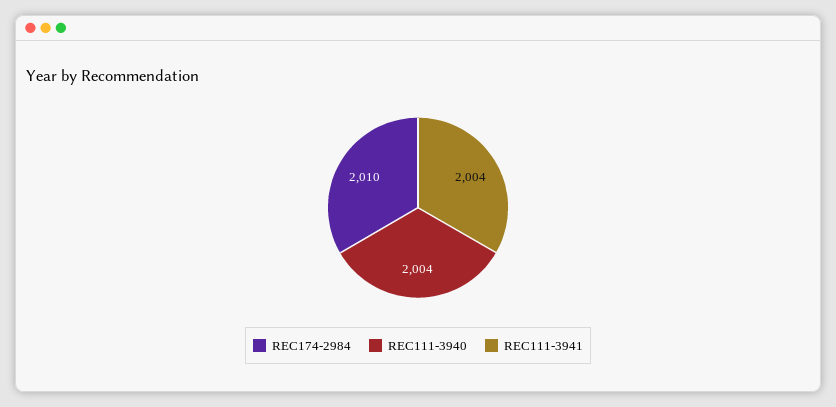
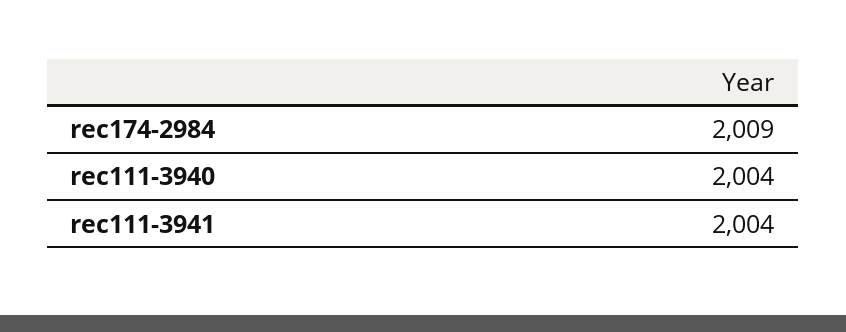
  {
-   "REC174-2984": 2010,
+   "REC174-2984": 2009,
    "REC111-3940": 2004,
    "REC111-3941": 2004
  }

